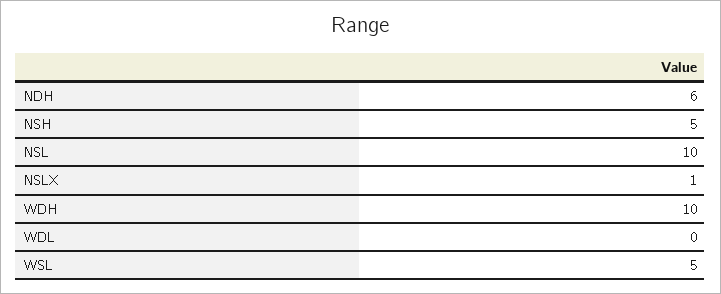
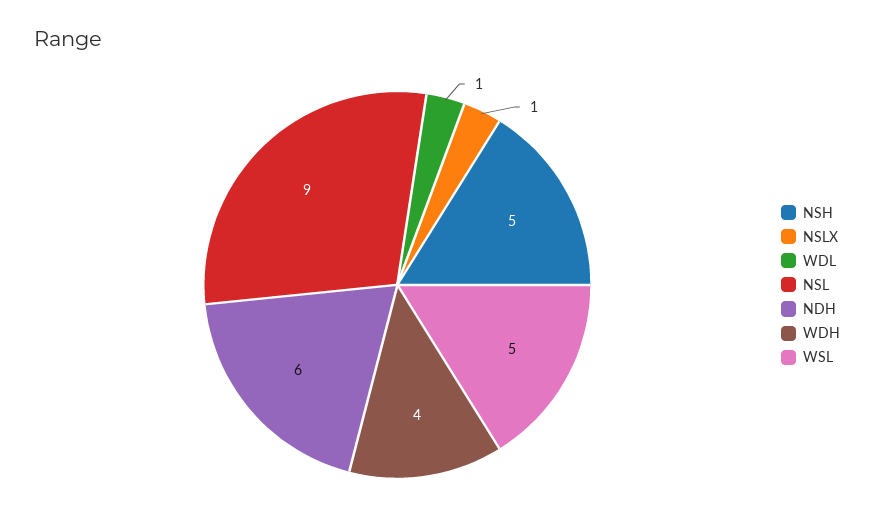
  {
    "NDH": 6,
    "NSH": 5,
-   "NSL": 10,
+   "NSL": 9,
    "NSLX": 1,
-   "WDH": 10,
+   "WDH": 4,
-   "WDL": 0,
+   "WDL": 1,
    "WSL": 5
  }

